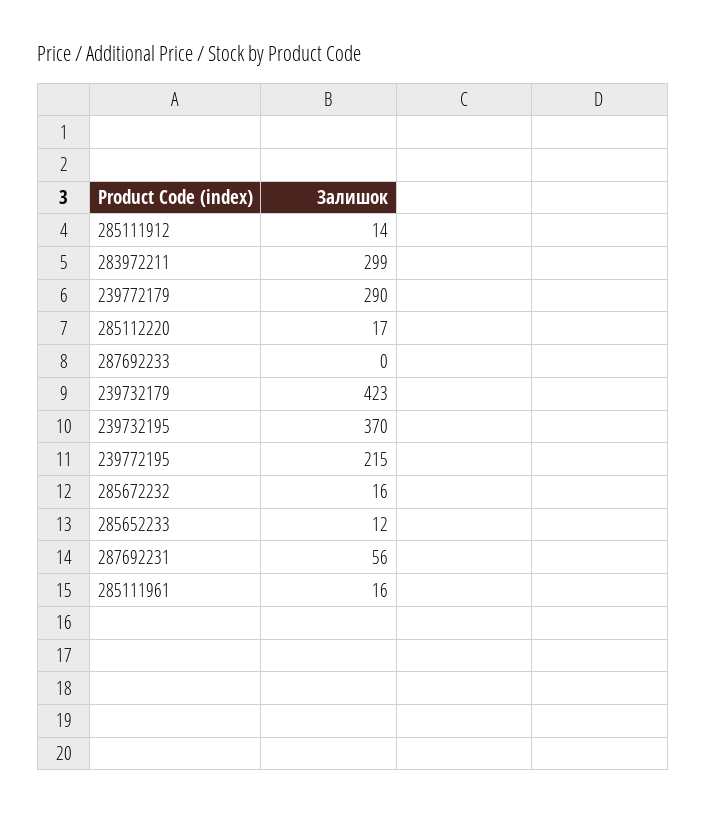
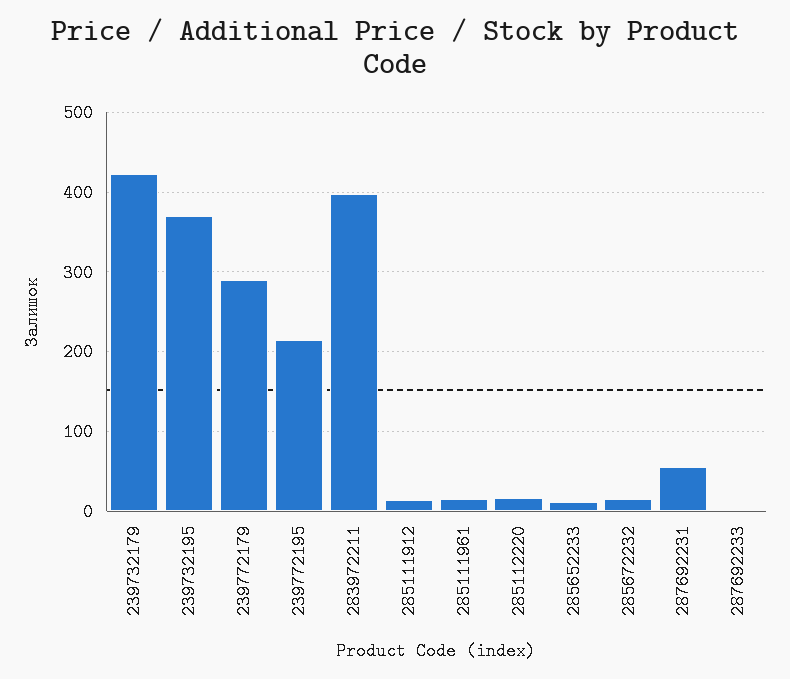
  {
    "285111912": 14,
-   "283972211": 299,
+   "283972211": 400,
    "239772179": 290,
    "285112220": 17,
    "287692233": 0,
    "239732179": 423,
    "239732195": 370,
    "239772195": 215,
    "285672232": 16,
    "285652233": 12,
    "287692231": 56,
    "285111961": 16
  }

